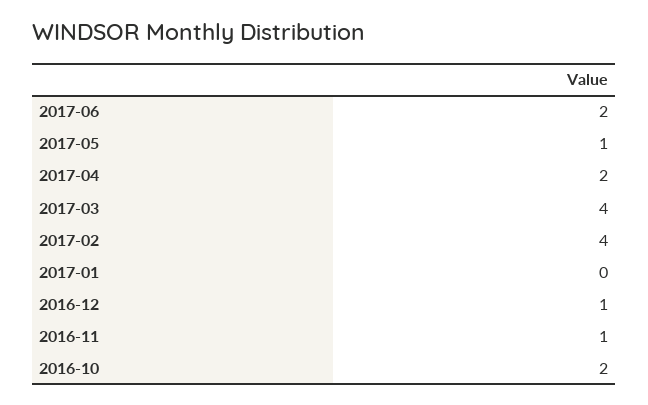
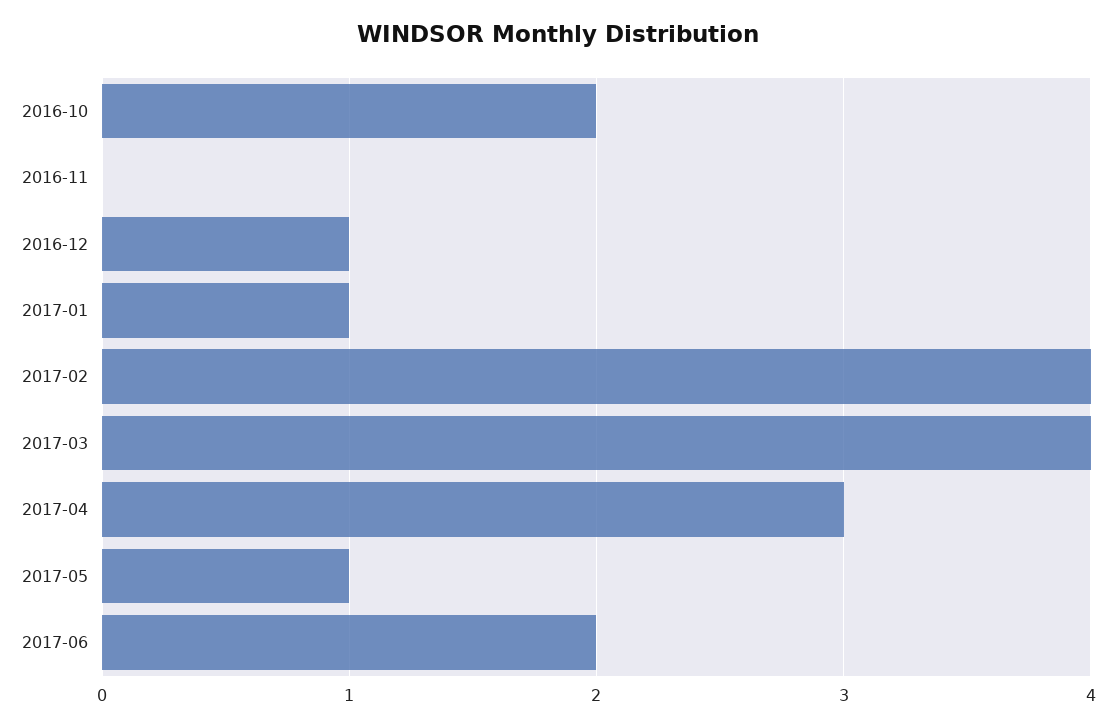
  {
    "2017-06": 2,
    "2017-05": 1,
-   "2017-04": 2,
+   "2017-04": 3,
    "2017-03": 4,
    "2017-02": 4,
-   "2017-01": 0,
+   "2017-01": 1,
    "2016-12": 1,
-   "2016-11": 1,
+   "2016-11": 0,
    "2016-10": 2
  }

